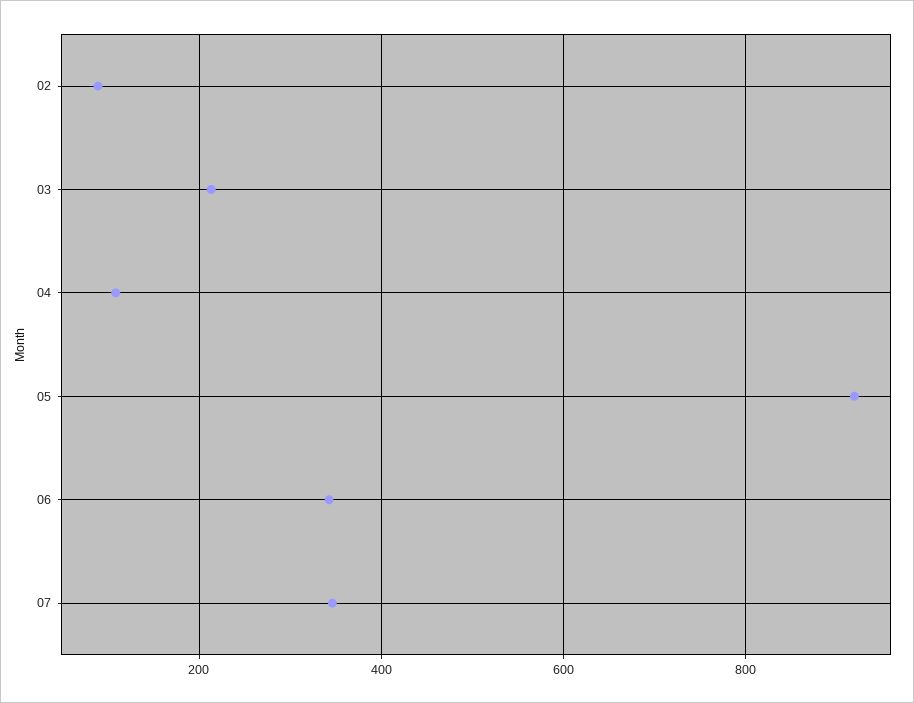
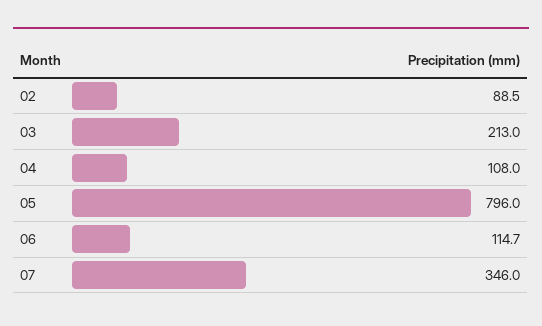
  {
    "02": 88.5,
    "03": 213,
    "04": 108,
-   "05": 920,
+   "05": 796,
-   "06": 340,
+   "06": 114.7,
    "07": 346
  }

